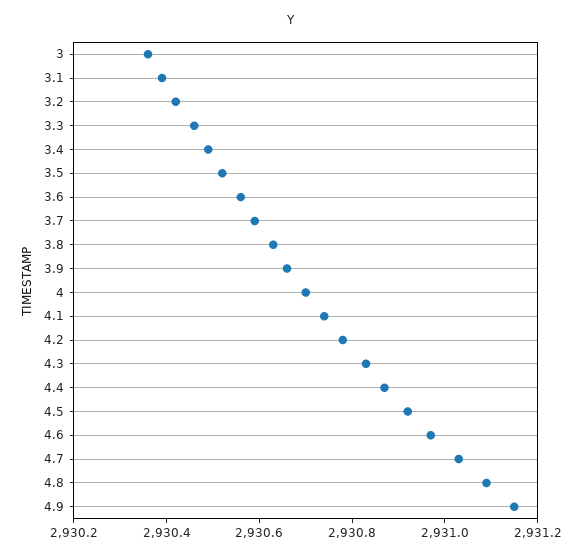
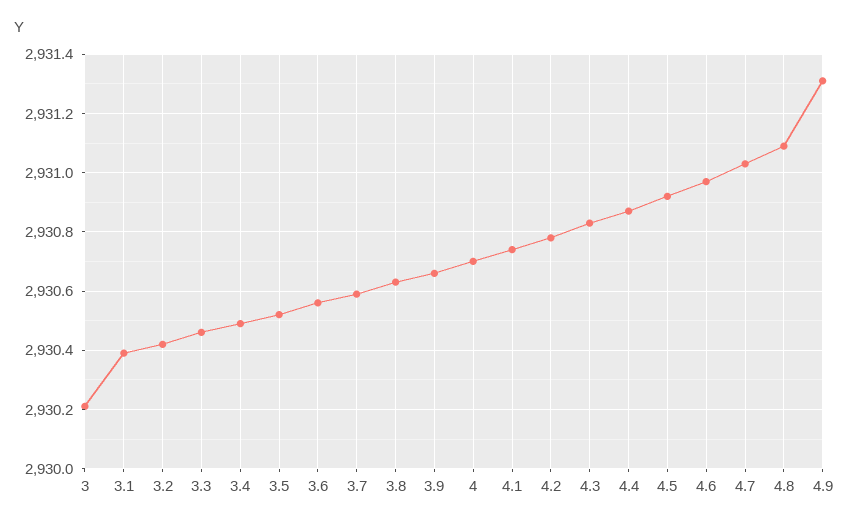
  {
-   "3": 2930.35,
+   "3": 2930.2,
    "3.1": 2930.4,
    "3.2": 2930.4,
    "3.3": 2930.45,
    "3.4": 2930.5,
    "3.5": 2930.5,
    "3.6": 2930.55,
    "3.7": 2930.6,
    "3.8": 2930.65,
    "3.9": 2930.65,
    "4": 2930.7,
    "4.1": 2930.75,
    "4.2": 2930.8,
    "4.3": 2930.85,
    "4.4": 2930.85,
    "4.5": 2930.9,
    "4.6": 2930.95,
    "4.7": 2931.05,
    "4.8": 2931.1,
-   "4.9": 2931.15
+   "4.9": 2931.3
  }

